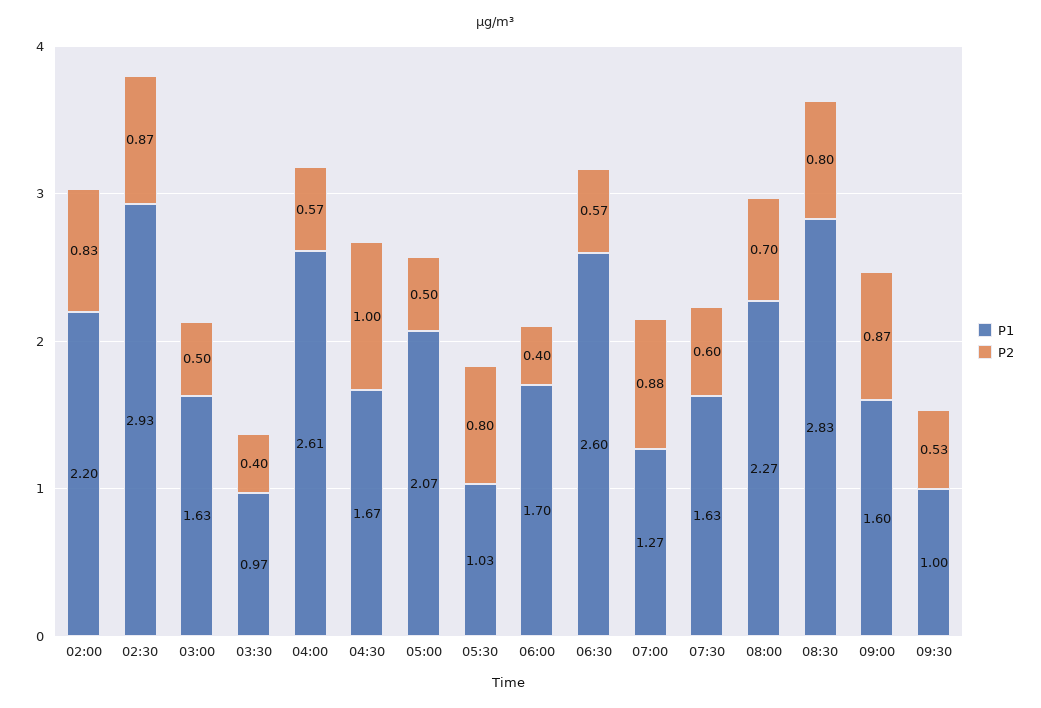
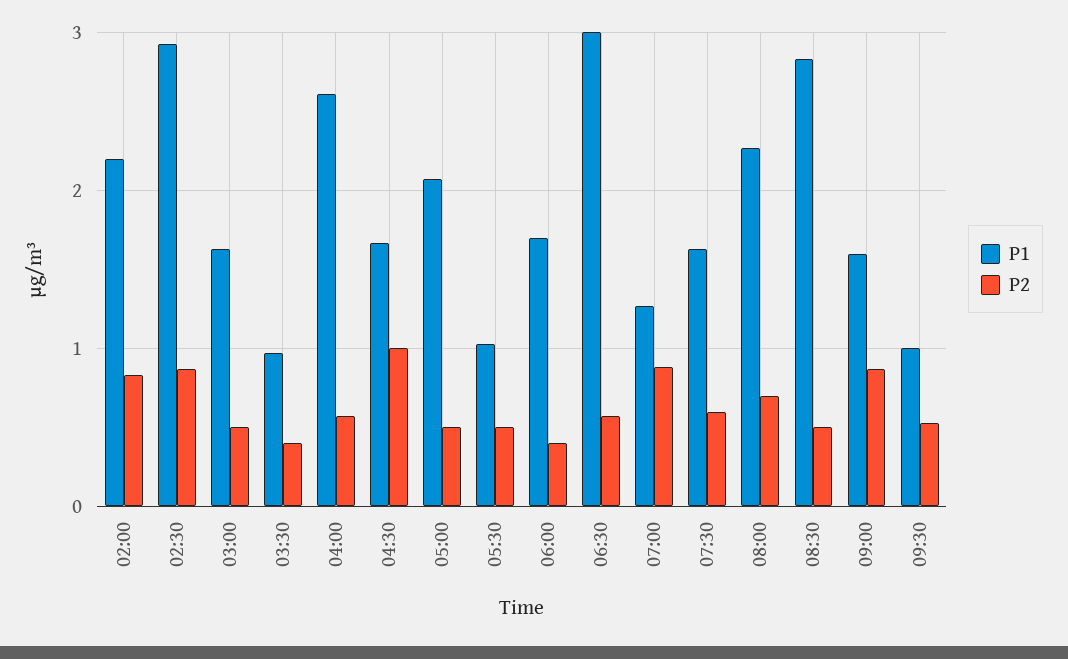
  {
    "P1": {
      "02:00": 2.2,
      "02:30": 2.93,
      "03:00": 1.63,
      "03:30": 0.97,
      "04:00": 2.61,
      "04:30": 1.67,
      "05:00": 2.07,
      "05:30": 1.03,
      "06:00": 1.7,
-     "06:30": 2.6,
+     "06:30": 3,
      "07:00": 1.27,
      "07:30": 1.63,
      "08:00": 2.27,
      "08:30": 2.83,
      "09:00": 1.6,
      "09:30": 1
    },
    "P2": {
      "02:00": 0.83,
      "02:30": 0.87,
      "03:00": 0.5,
      "03:30": 0.4,
      "04:00": 0.57,
      "04:30": 1,
      "05:00": 0.5,
-     "05:30": 0.8,
+     "05:30": 0.5,
      "06:00": 0.4,
      "06:30": 0.57,
      "07:00": 0.88,
      "07:30": 0.6,
      "08:00": 0.7,
-     "08:30": 0.8,
+     "08:30": 0.5,
      "09:00": 0.87,
      "09:30": 0.53
    }
  }

